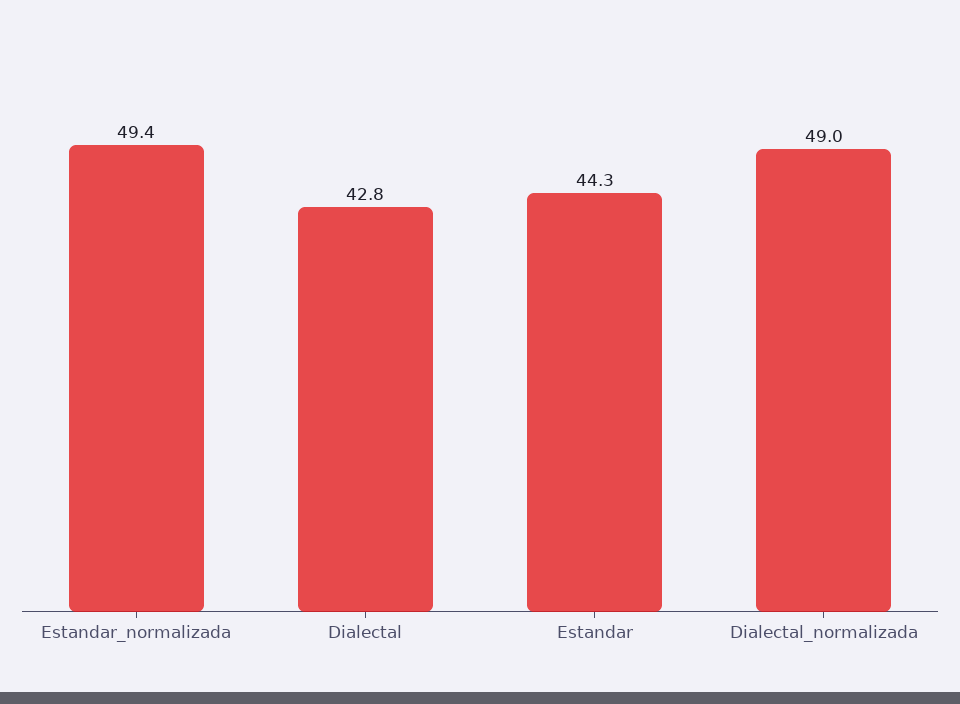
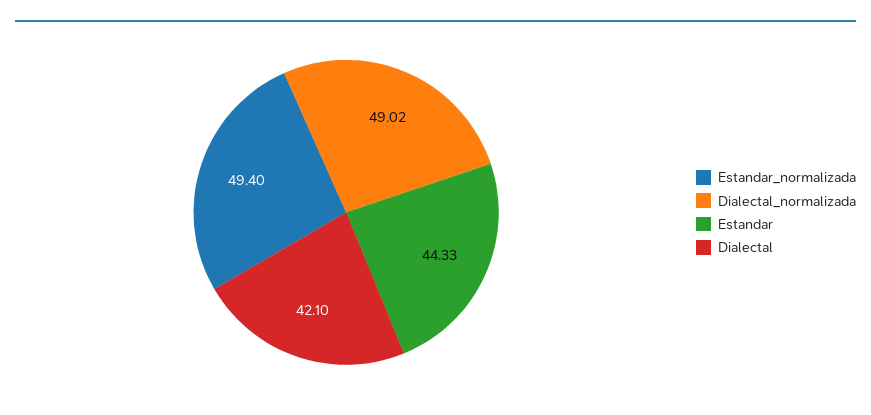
  {
    "Estandar_normalizada": 49.4,
-   "Dialectal": 42.8,
+   "Dialectal": 42.1,
    "Estandar": 44.33,
    "Dialectal_normalizada": 49.02
  }

